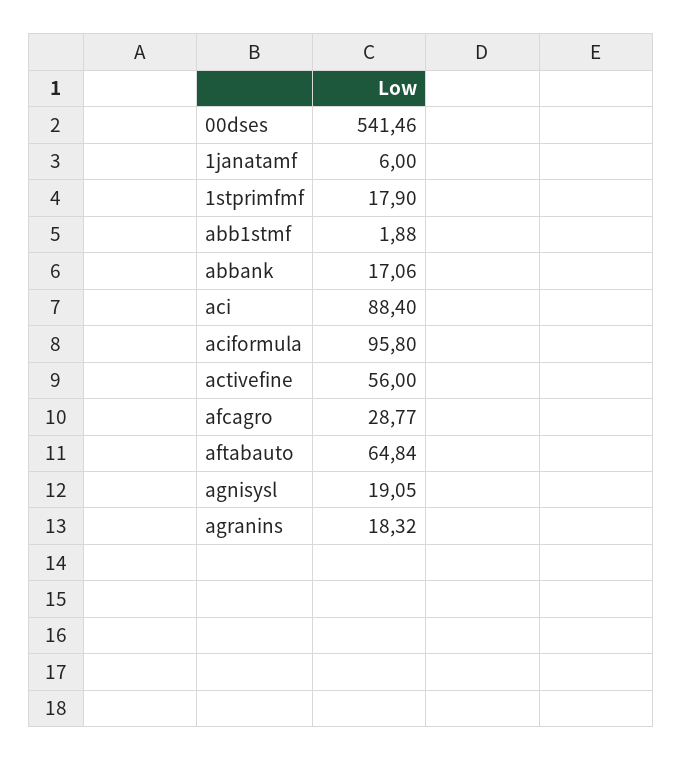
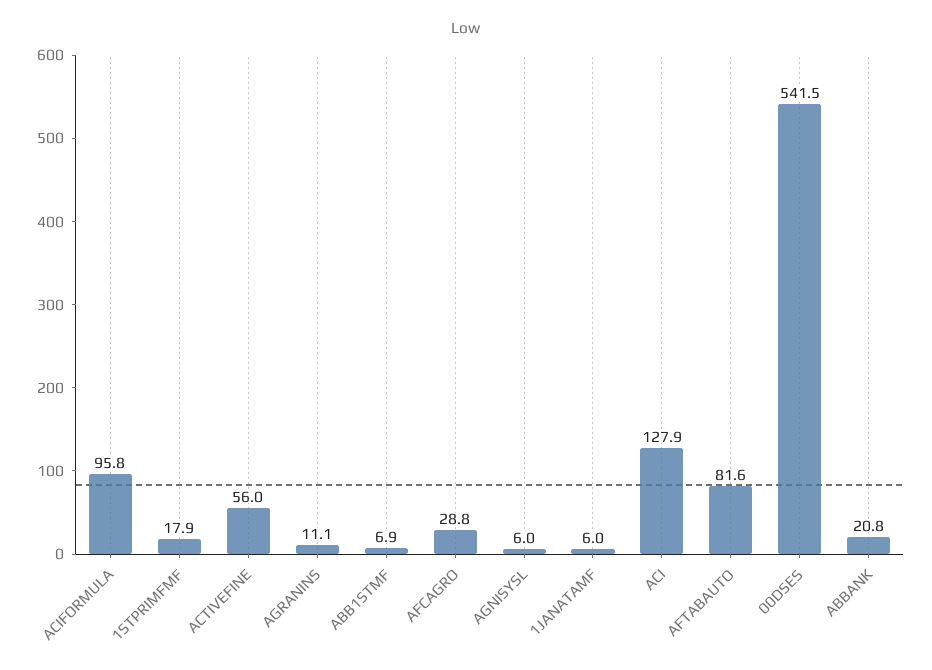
  {
    "00dses": 541.46,
    "1janatamf": 6,
    "1stprimfmf": 17.9,
-   "abb1stmf": 1.88,
+   "abb1stmf": 6.9,
-   "abbank": 17.06,
+   "abbank": 20.8,
-   "aci": 88.4,
+   "aci": 127.9,
    "aciformula": 95.8,
    "activefine": 56,
    "afcagro": 28.77,
-   "aftabauto": 64.84,
+   "aftabauto": 81.6,
-   "agnisysl": 19.05,
+   "agnisysl": 6,
-   "agranins": 18.32
+   "agranins": 11.1
  }

